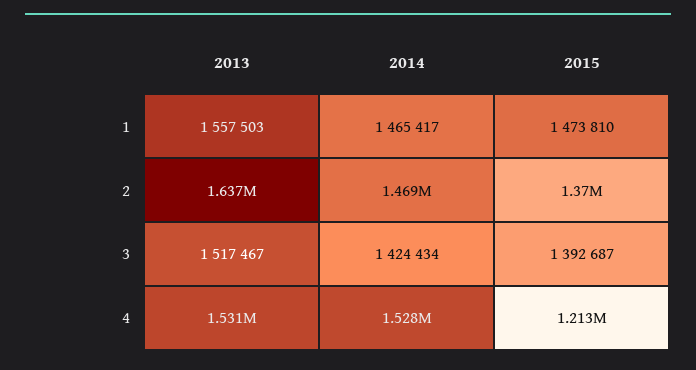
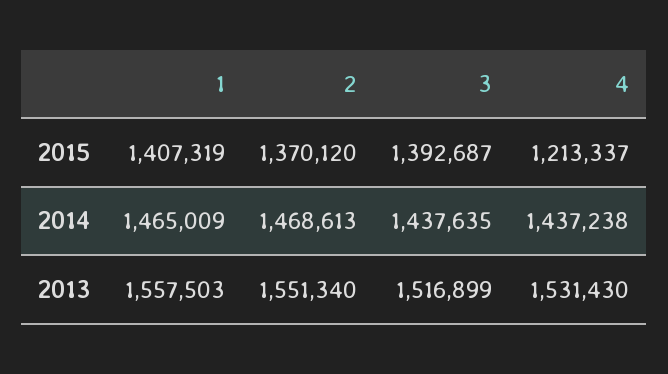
  {
    "2013": {
      "1": 1557503,
-     "2": 1637000,
+     "2": 1551340,
-     "3": 1517467,
+     "3": 1516899,
      "4": 1531430
    },
    "2014": {
-     "1": 1465417,
+     "1": 1465009,
      "2": 1468613,
-     "3": 1424434,
+     "3": 1437635,
-     "4": 1528000
+     "4": 1437238
    },
    "2015": {
-     "1": 1473810,
+     "1": 1407319,
      "2": 1370120,
      "3": 1392687,
      "4": 1213337
    }
  }

